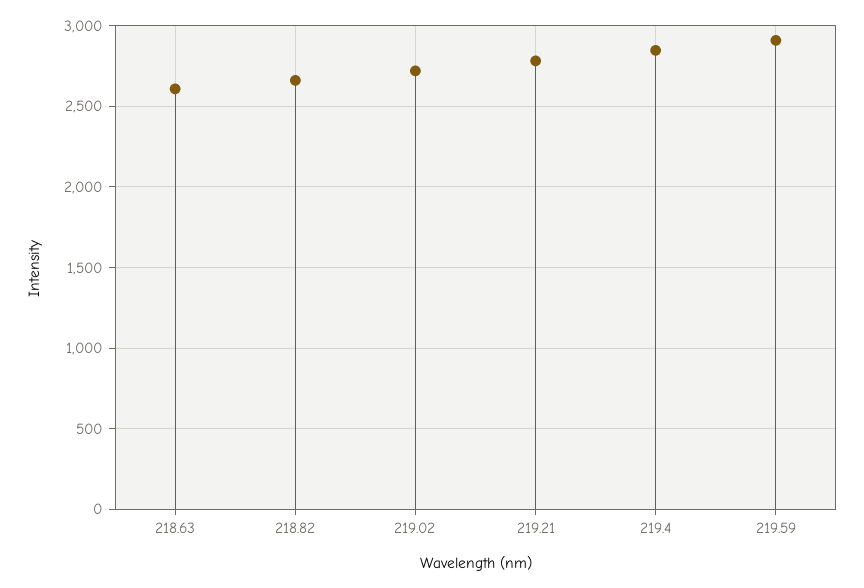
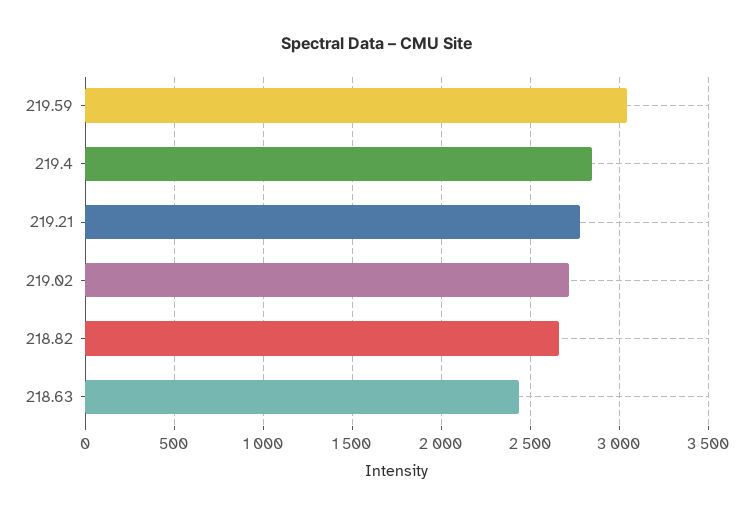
  {
-   "218.63": 2600,
+   "218.63": 2450,
    "218.82": 2650,
    "219.02": 2700,
    "219.21": 2800,
    "219.4": 2850,
-   "219.59": 2900
+   "219.59": 3050
  }

